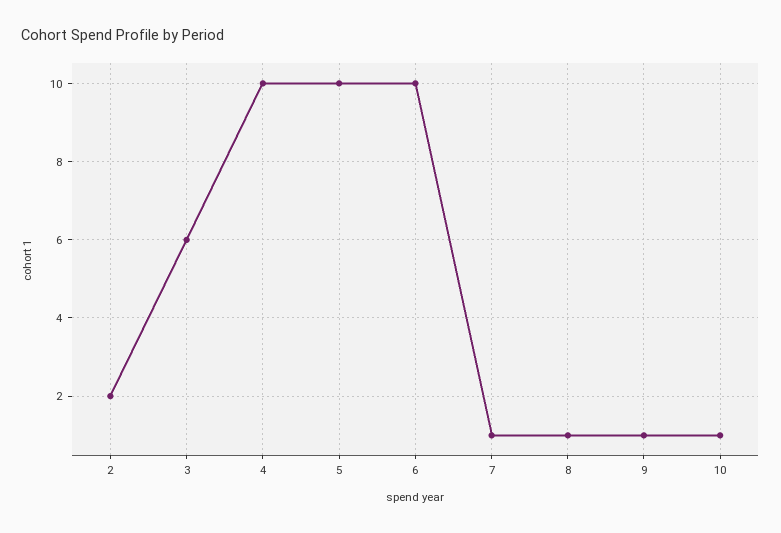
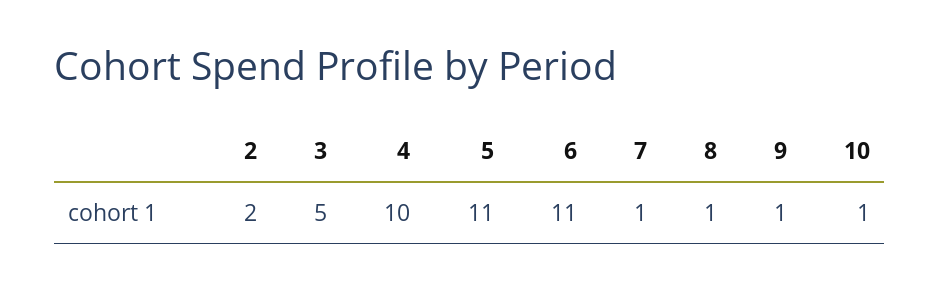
  {
    "2": 2,
-   "3": 6,
+   "3": 5,
    "4": 10,
-   "5": 10,
+   "5": 11,
-   "6": 10,
+   "6": 11,
    "7": 1,
    "8": 1,
    "9": 1,
    "10": 1
  }

